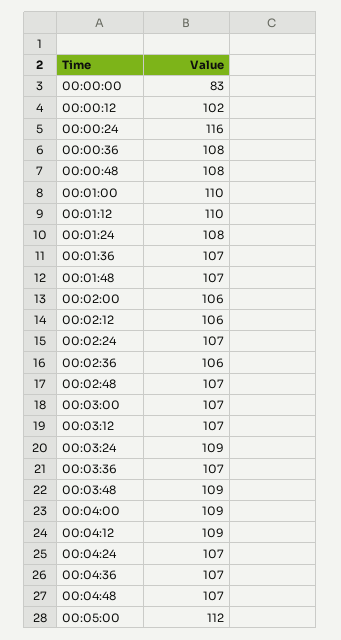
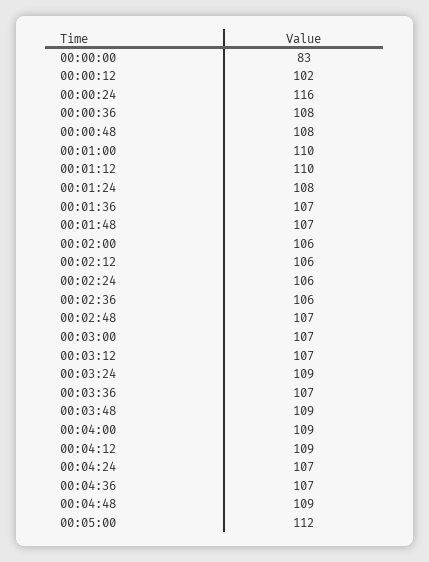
  {
    "00:00:00": 83,
    "00:00:12": 102,
    "00:00:24": 116,
    "00:00:36": 108,
    "00:00:48": 108,
    "00:01:00": 110,
    "00:01:12": 110,
    "00:01:24": 108,
    "00:01:36": 107,
    "00:01:48": 107,
    "00:02:00": 106,
    "00:02:12": 106,
-   "00:02:24": 107,
+   "00:02:24": 106,
    "00:02:36": 106,
    "00:02:48": 107,
    "00:03:00": 107,
    "00:03:12": 107,
    "00:03:24": 109,
    "00:03:36": 107,
    "00:03:48": 109,
    "00:04:00": 109,
    "00:04:12": 109,
    "00:04:24": 107,
    "00:04:36": 107,
-   "00:04:48": 107,
+   "00:04:48": 109,
    "00:05:00": 112
  }

